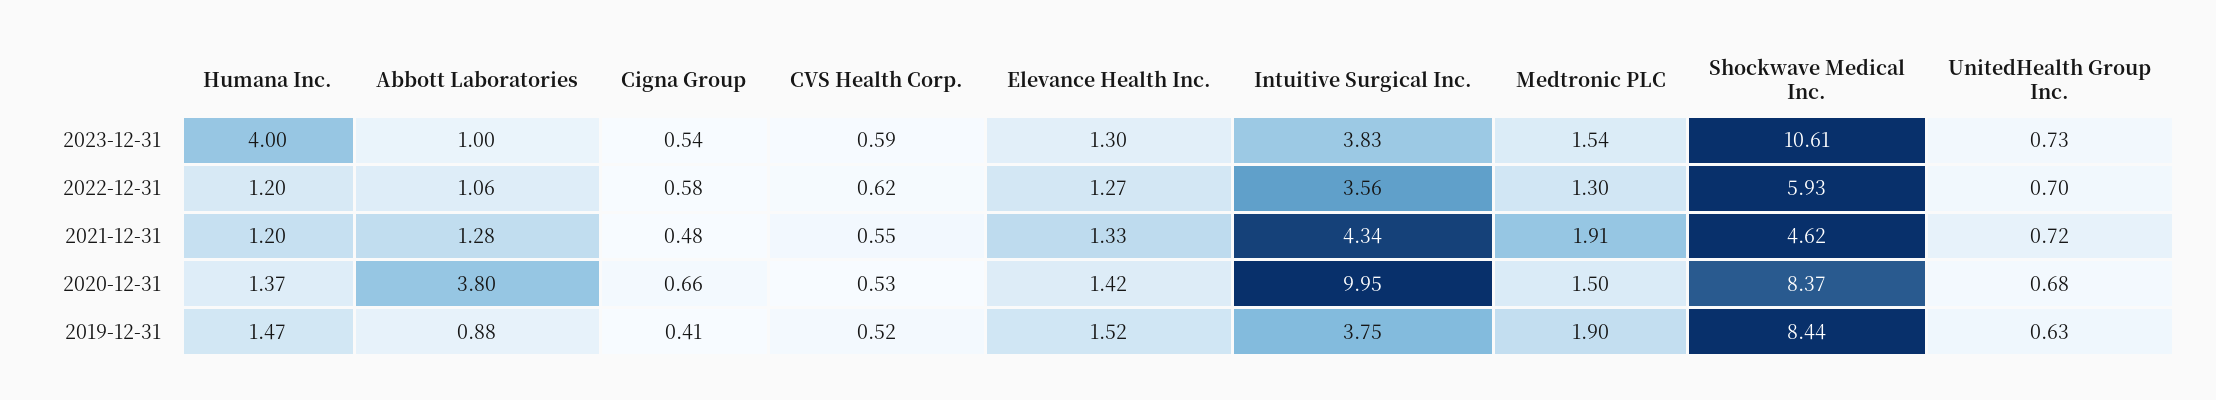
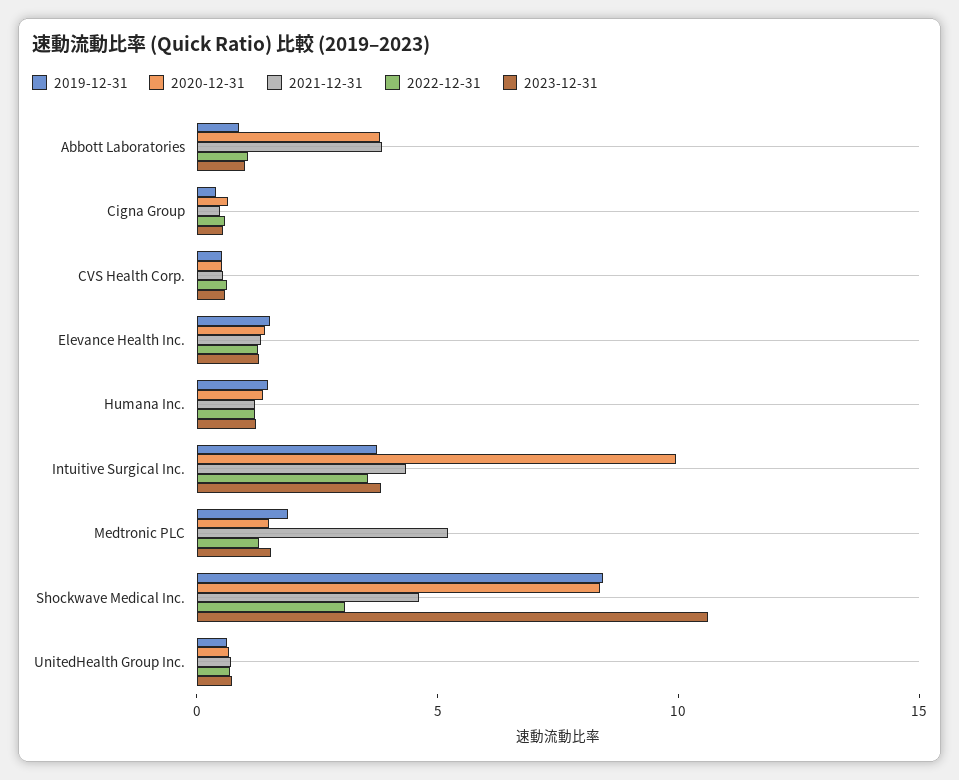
  {
    "2023-12-31": {
-     "Humana Inc.": 4,
+     "Humana Inc.": 1,
      "Abbott Laboratories": 1,
      "Cigna Group": 0.54,
      "CVS Health Corp.": 0.59,
      "Elevance Health Inc.": 1.3,
      "Intuitive Surgical Inc.": 3.83,
      "Medtronic PLC": 1.54,
      "Shockwave Medical Inc.": 10.61,
      "UnitedHealth Group Inc.": 0.73
    },
    "2022-12-31": {
      "Humana Inc.": 1.2,
      "Abbott Laboratories": 1.06,
      "Cigna Group": 0.58,
      "CVS Health Corp.": 0.62,
      "Elevance Health Inc.": 1.27,
      "Intuitive Surgical Inc.": 3.56,
      "Medtronic PLC": 1.3,
-     "Shockwave Medical Inc.": 5.93,
+     "Shockwave Medical Inc.": 3,
      "UnitedHealth Group Inc.": 0.7
    },
    "2021-12-31": {
      "Humana Inc.": 1.2,
-     "Abbott Laboratories": 1.28,
+     "Abbott Laboratories": 4,
      "Cigna Group": 0.48,
      "CVS Health Corp.": 0.55,
      "Elevance Health Inc.": 1.33,
      "Intuitive Surgical Inc.": 4.34,
-     "Medtronic PLC": 1.91,
+     "Medtronic PLC": 5,
      "Shockwave Medical Inc.": 4.62,
      "UnitedHealth Group Inc.": 0.72
    },
    "2020-12-31": {
      "Humana Inc.": 1.37,
      "Abbott Laboratories": 3.8,
      "Cigna Group": 0.66,
      "CVS Health Corp.": 0.53,
      "Elevance Health Inc.": 1.42,
      "Intuitive Surgical Inc.": 9.95,
      "Medtronic PLC": 1.5,
      "Shockwave Medical Inc.": 8.37,
      "UnitedHealth Group Inc.": 0.68
    },
    "2019-12-31": {
      "Humana Inc.": 1.47,
      "Abbott Laboratories": 0.88,
      "Cigna Group": 0.41,
      "CVS Health Corp.": 0.52,
      "Elevance Health Inc.": 1.52,
      "Intuitive Surgical Inc.": 3.75,
      "Medtronic PLC": 1.9,
      "Shockwave Medical Inc.": 8.44,
      "UnitedHealth Group Inc.": 0.63
    }
  }

